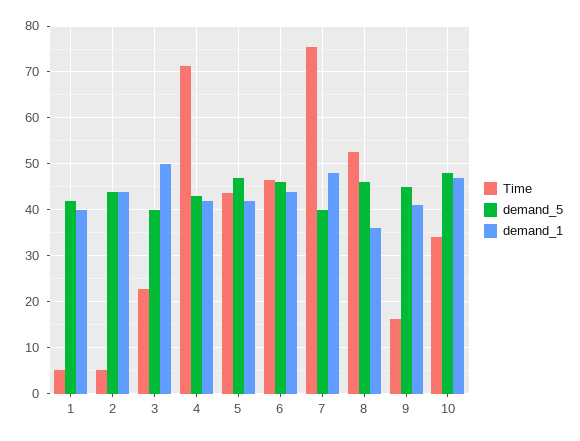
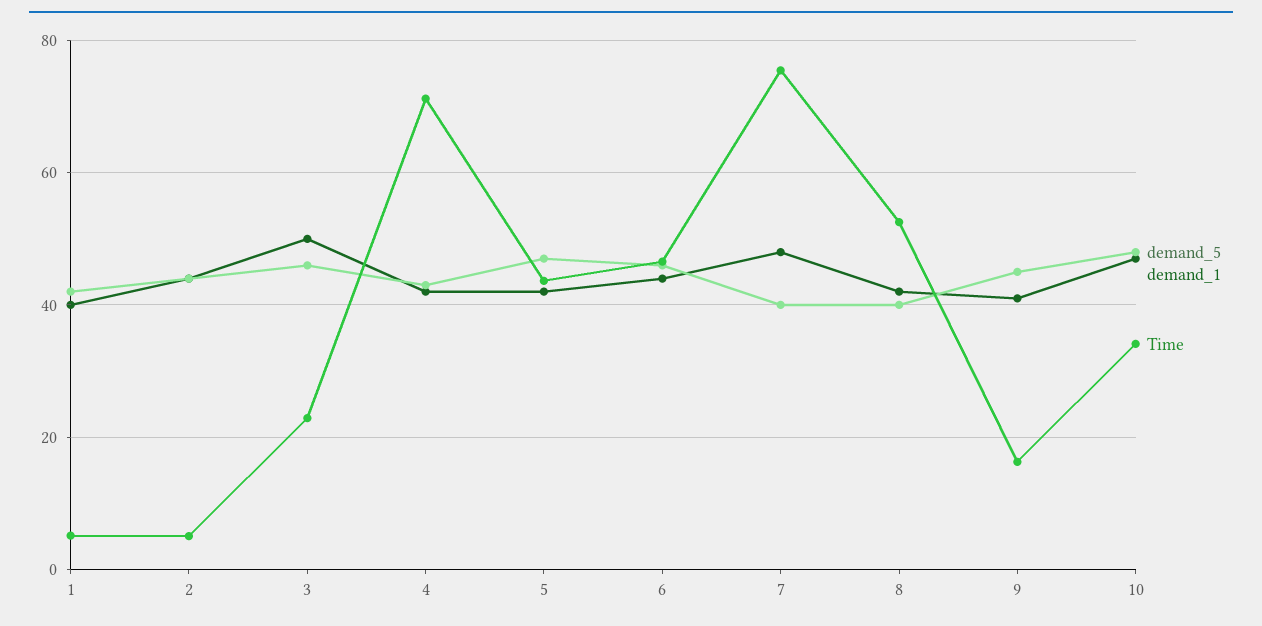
  {
    "Time": {
      "1": 6,
      "2": 6,
      "3": 22,
      "4": 72,
      "5": 44,
      "6": 46,
      "7": 76,
      "8": 52,
      "9": 16,
      "10": 34
    },
    "demand_5": {
      "1": 42,
      "2": 44,
-     "3": 40,
+     "3": 46,
      "4": 44,
      "5": 48,
      "6": 46,
      "7": 40,
-     "8": 46,
+     "8": 40,
      "9": 46,
      "10": 48
    },
    "demand_1": {
      "1": 40,
      "2": 44,
      "3": 50,
      "4": 42,
      "5": 42,
      "6": 44,
      "7": 48,
-     "8": 36,
+     "8": 42,
      "9": 42,
      "10": 48
    }
  }

